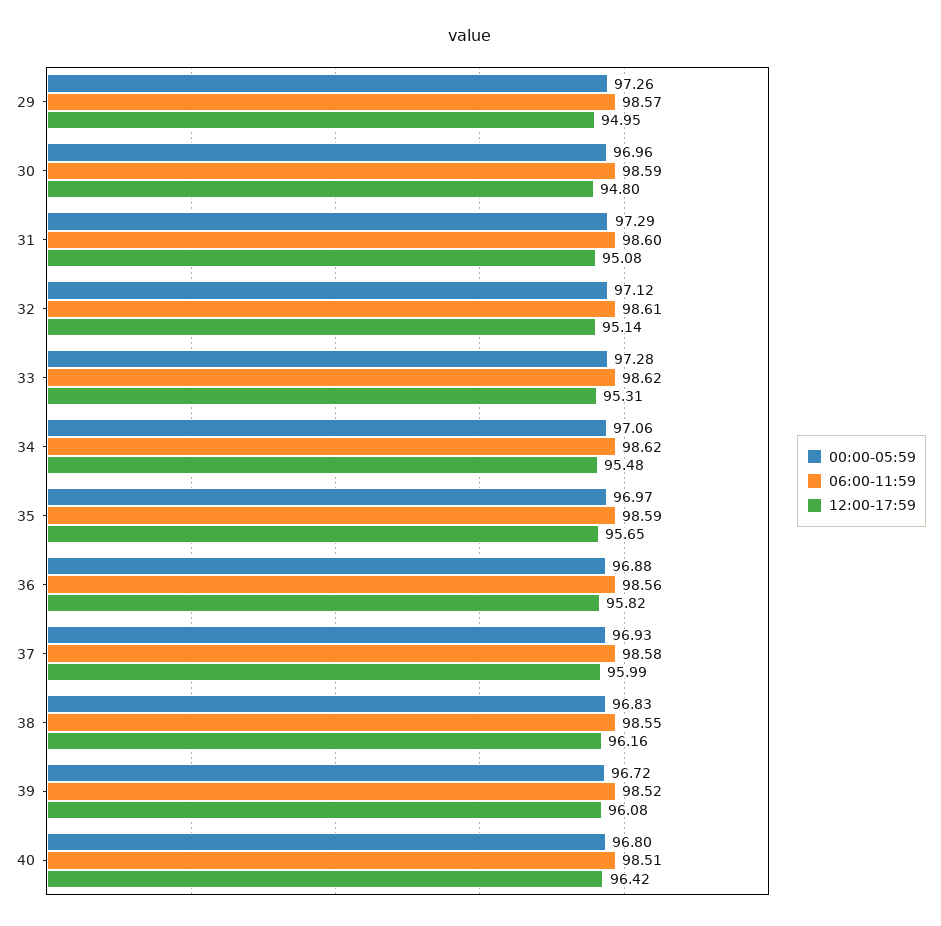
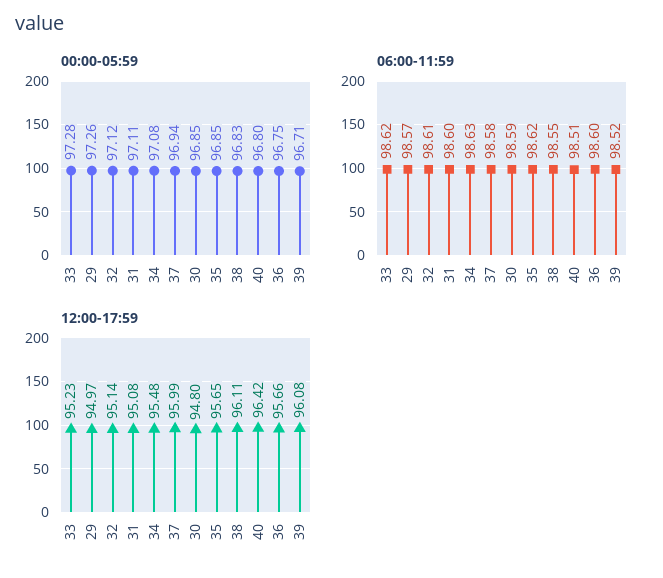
  {
    "00:00-05:59": {
      "29": 97.26,
-     "30": 96.96,
+     "30": 96.85,
-     "31": 97.29,
+     "31": 97.11,
      "32": 97.12,
      "33": 97.28,
-     "34": 97.06,
+     "34": 97.08,
-     "35": 96.97,
+     "35": 96.85,
-     "36": 96.88,
+     "36": 96.75,
-     "37": 96.93,
+     "37": 96.94,
      "38": 96.83,
-     "39": 96.72,
+     "39": 96.71,
      "40": 96.8
    },
    "06:00-11:59": {
      "29": 98.57,
      "30": 98.59,
      "31": 98.6,
      "32": 98.61,
      "33": 98.62,
-     "34": 98.62,
+     "34": 98.63,
-     "35": 98.59,
+     "35": 98.62,
-     "36": 98.56,
+     "36": 98.6,
      "37": 98.58,
      "38": 98.55,
      "39": 98.52,
      "40": 98.51
    },
    "12:00-17:59": {
-     "29": 94.95,
+     "29": 94.97,
      "30": 94.8,
      "31": 95.08,
      "32": 95.14,
-     "33": 95.31,
+     "33": 95.23,
      "34": 95.48,
      "35": 95.65,
-     "36": 95.82,
+     "36": 95.66,
      "37": 95.99,
-     "38": 96.16,
+     "38": 96.11,
      "39": 96.08,
      "40": 96.42
    }
  }

